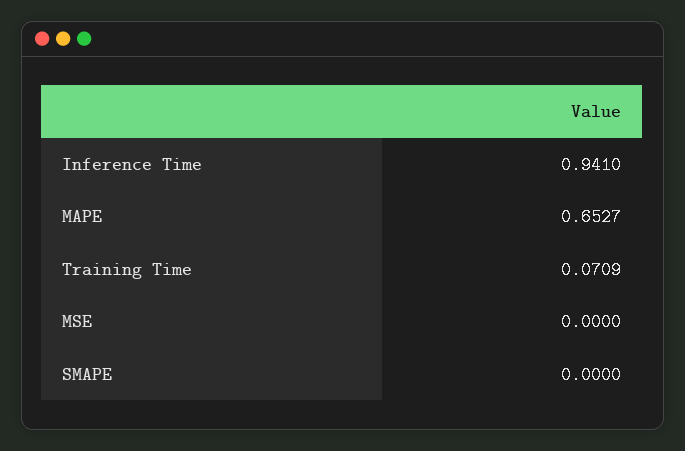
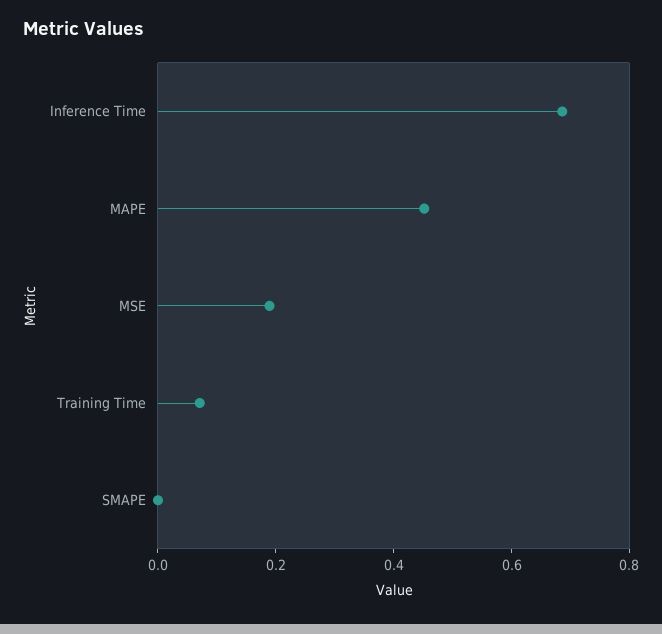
  {
-   "Inference Time": 0.941,
+   "Inference Time": 0.7,
-   "MAPE": 0.6527,
+   "MAPE": 0.45,
    "Training Time": 0.0709,
-   "MSE": 0,
+   "MSE": 0.2,
    "SMAPE": 0
  }

